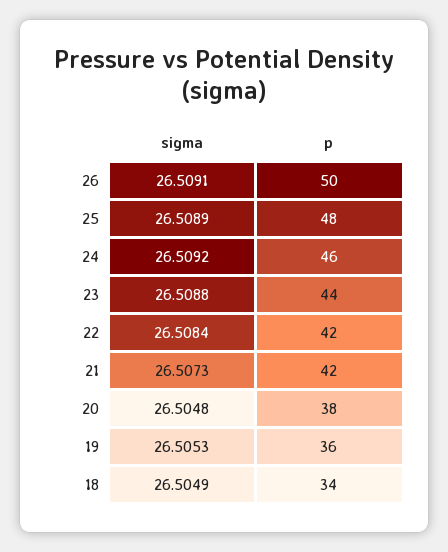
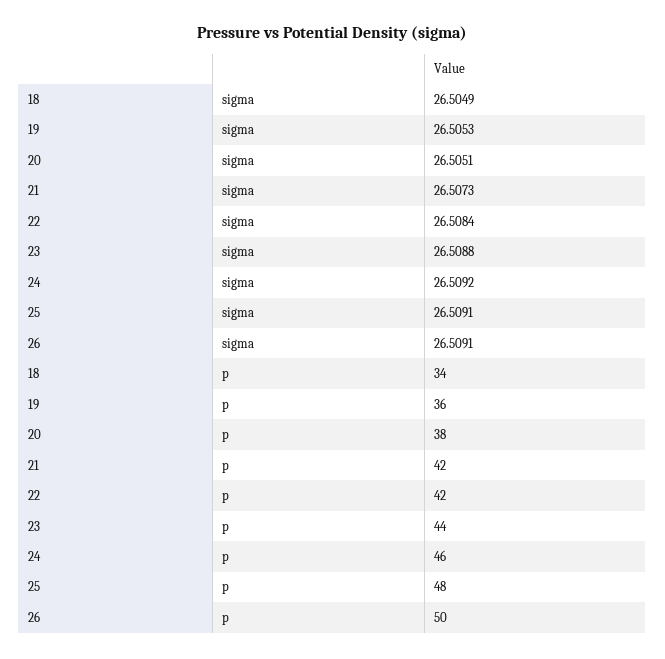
  {
    "sigma": {
      "26": 26.5091,
-     "25": 26.5089,
+     "25": 26.5091,
      "24": 26.5092,
      "23": 26.5088,
      "22": 26.5084,
      "21": 26.5073,
-     "20": 26.5048,
+     "20": 26.5051,
      "19": 26.5053,
      "18": 26.5049
    },
    "p": {
      "26": 50,
      "25": 48,
      "24": 46,
      "23": 44,
      "22": 42,
      "21": 42,
      "20": 38,
      "19": 36,
      "18": 34
    }
  }

